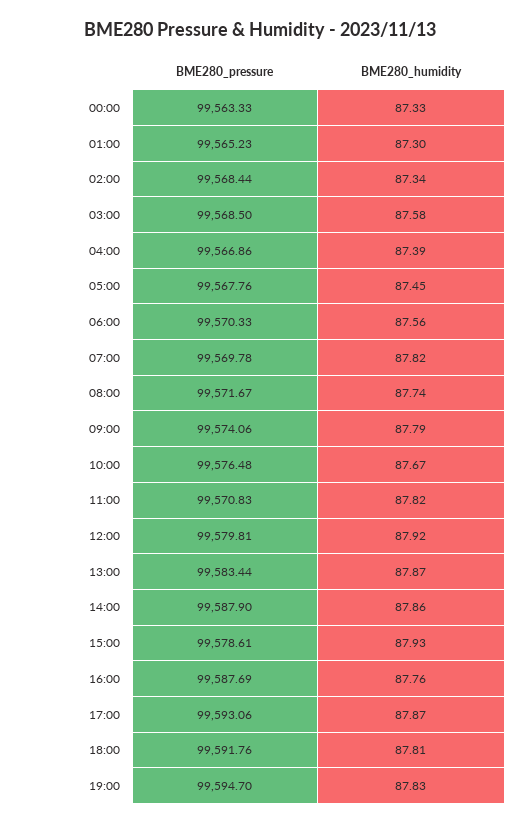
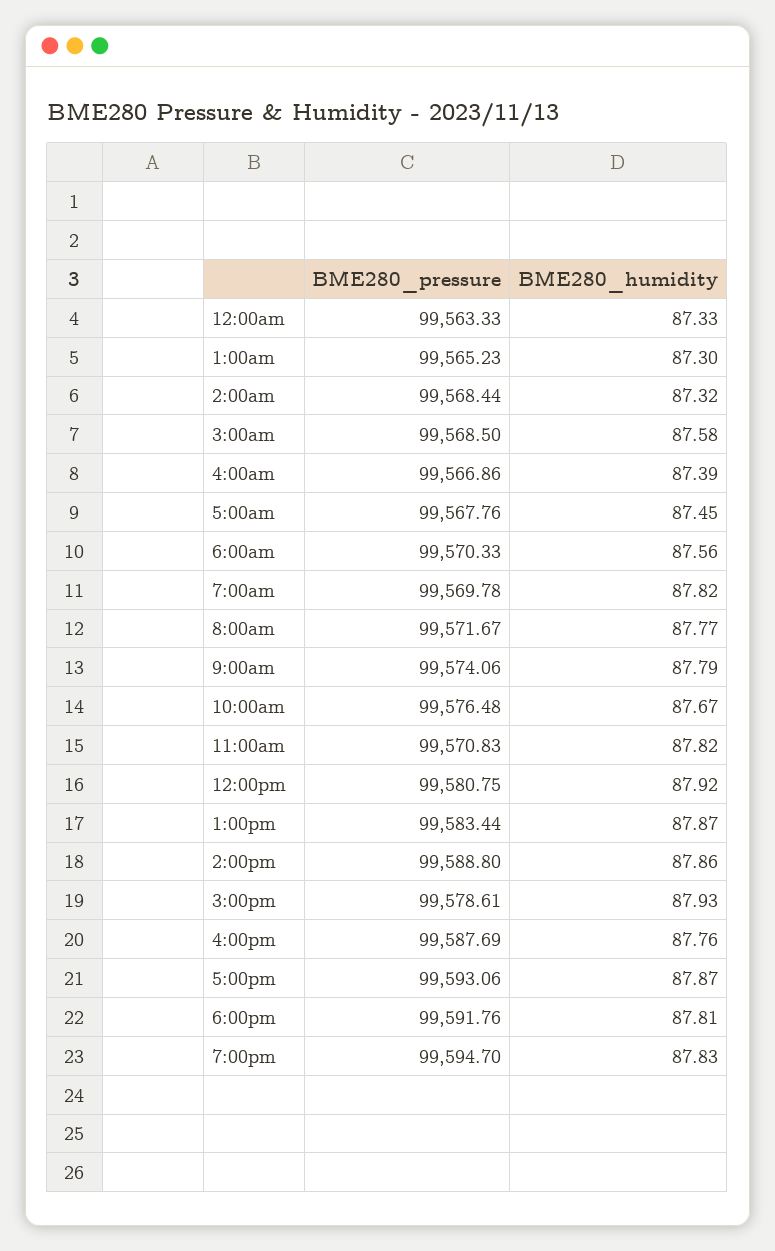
  {
    "BME280_pressure": {
      "00:00": 99563.33,
      "01:00": 99565.23,
      "02:00": 99568.44,
      "03:00": 99568.5,
      "04:00": 99566.86,
      "05:00": 99567.76,
      "06:00": 99570.33,
      "07:00": 99569.78,
      "08:00": 99571.67,
      "09:00": 99574.06,
      "10:00": 99576.48,
      "11:00": 99570.83,
-     "12:00": 99579.81,
+     "12:00": 99580.75,
      "13:00": 99583.44,
-     "14:00": 99587.9,
+     "14:00": 99588.8,
      "15:00": 99578.61,
      "16:00": 99587.69,
      "17:00": 99593.06,
      "18:00": 99591.76,
      "19:00": 99594.7
    },
    "BME280_humidity": {
      "00:00": 87.33,
      "01:00": 87.3,
-     "02:00": 87.34,
+     "02:00": 87.32,
      "03:00": 87.58,
      "04:00": 87.39,
      "05:00": 87.45,
      "06:00": 87.56,
      "07:00": 87.82,
-     "08:00": 87.74,
+     "08:00": 87.77,
      "09:00": 87.79,
      "10:00": 87.67,
      "11:00": 87.82,
      "12:00": 87.92,
      "13:00": 87.87,
      "14:00": 87.86,
      "15:00": 87.93,
      "16:00": 87.76,
      "17:00": 87.87,
      "18:00": 87.81,
      "19:00": 87.83
    }
  }

